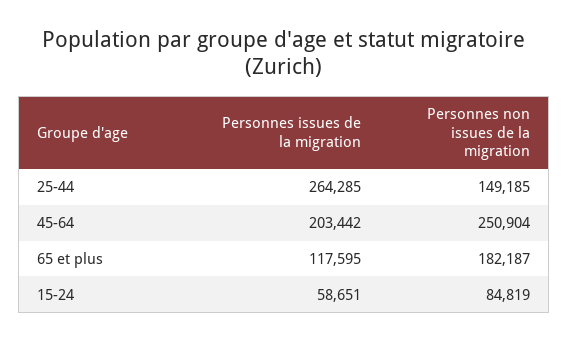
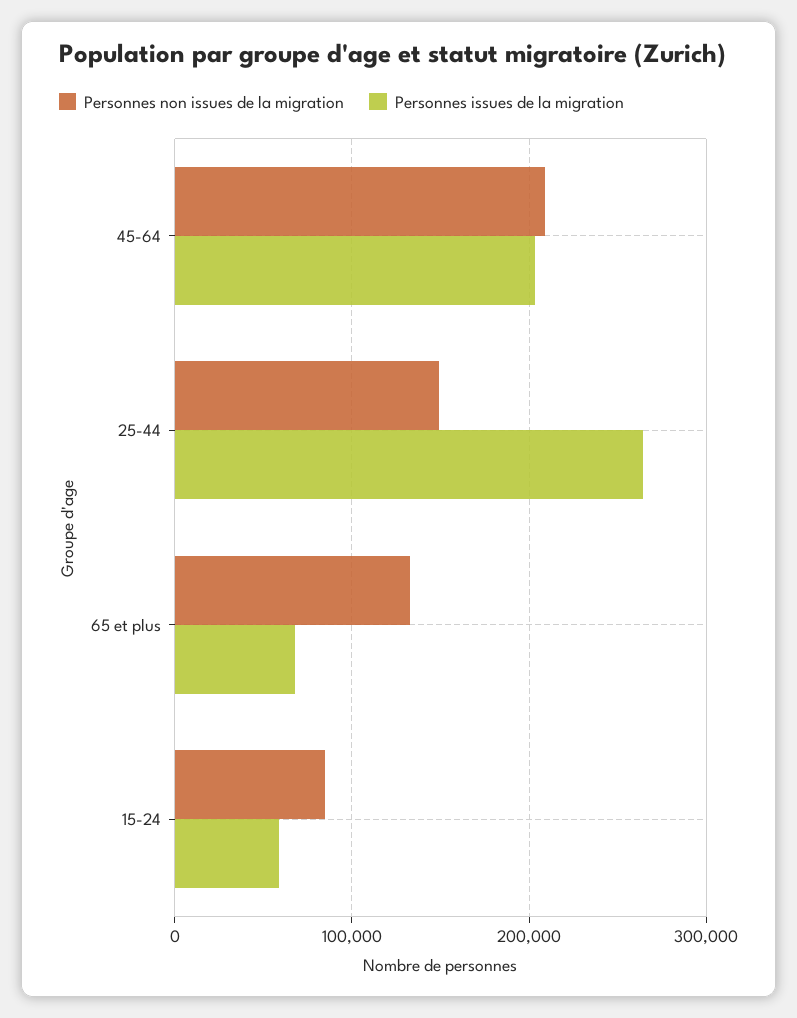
  {
    "Personnes issues de la migration": {
      "25-44": 264285,
      "45-64": 203442,
-     "65 et plus": 117595,
+     "65 et plus": 70000,
      "15-24": 58651
    },
    "Personnes non issues de la migration": {
      "25-44": 149185,
-     "45-64": 250904,
+     "45-64": 210000,
-     "65 et plus": 182187,
+     "65 et plus": 130000,
      "15-24": 84819
    }
  }

